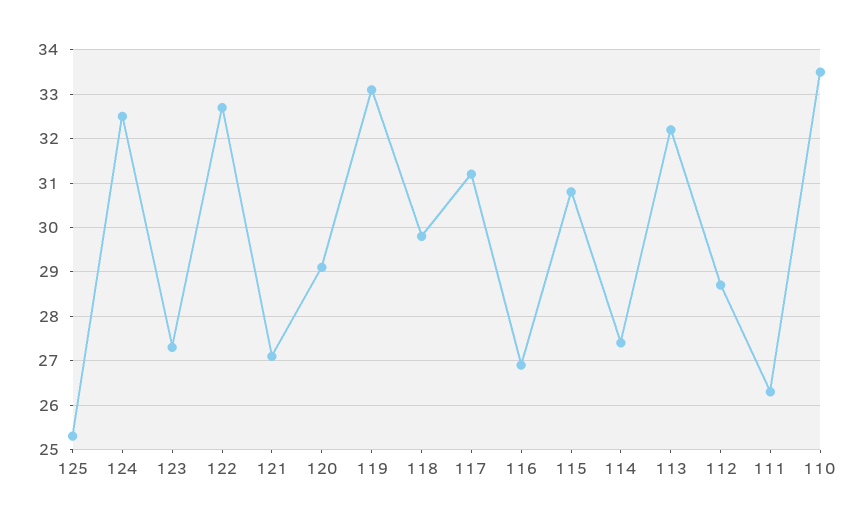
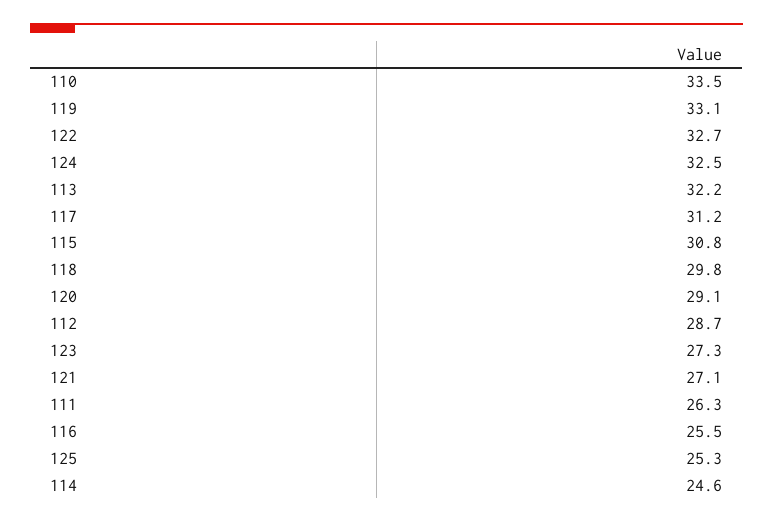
  {
    "125": 25.3,
    "124": 32.5,
    "123": 27.3,
    "122": 32.7,
    "121": 27.1,
    "120": 29.1,
    "119": 33.1,
    "118": 29.8,
    "117": 31.2,
-   "116": 27,
+   "116": 25.5,
    "115": 30.8,
-   "114": 27.5,
+   "114": 24.6,
    "113": 32.2,
    "112": 28.7,
    "111": 26.3,
    "110": 33.5
  }

